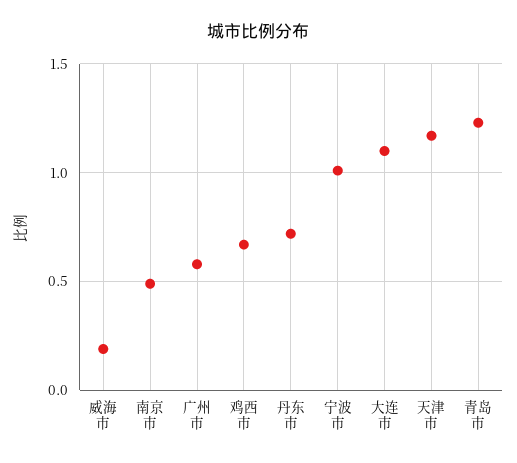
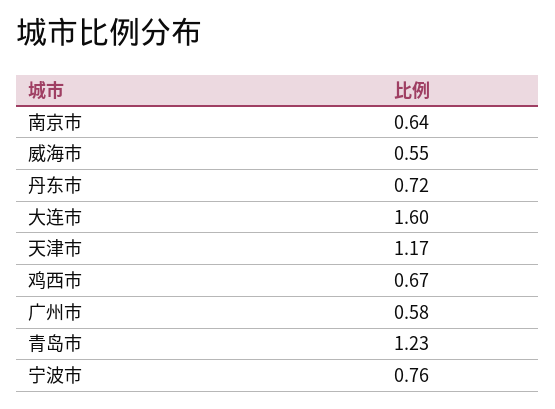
  {
-   "威海市": 0.2,
+   "威海市": 0.55,
-   "南京市": 0.5,
+   "南京市": 0.64,
    "广州市": 0.58,
    "鸡西市": 0.67,
    "丹东市": 0.72,
-   "宁波市": 1,
+   "宁波市": 0.76,
-   "大连市": 1.1,
+   "大连市": 1.6,
    "天津市": 1.17,
    "青岛市": 1.23
  }

